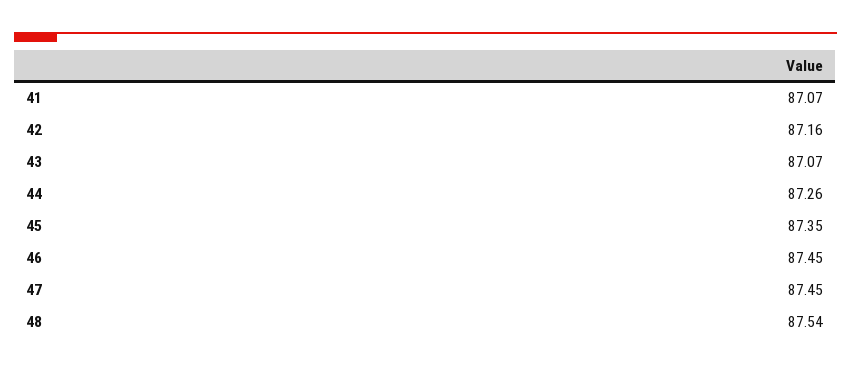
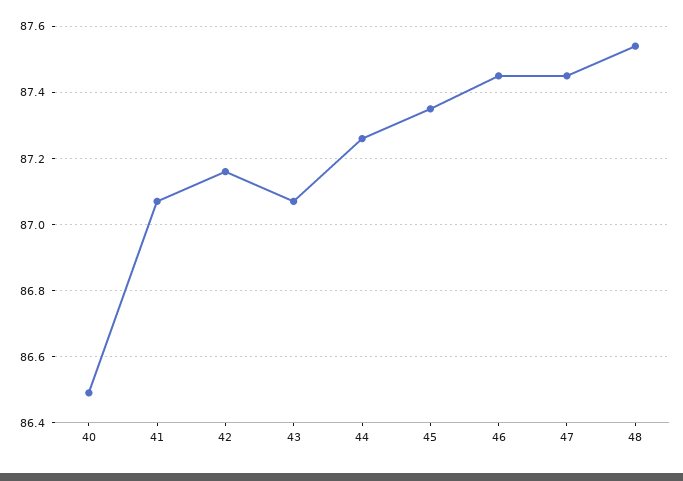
  {
    "41": 87.07,
    "42": 87.16,
    "43": 87.07,
    "44": 87.26,
    "45": 87.35,
    "46": 87.45,
    "47": 87.45,
-   "48": 87.54
+   "48": 87.54,
+   "40": 86.5
  }

